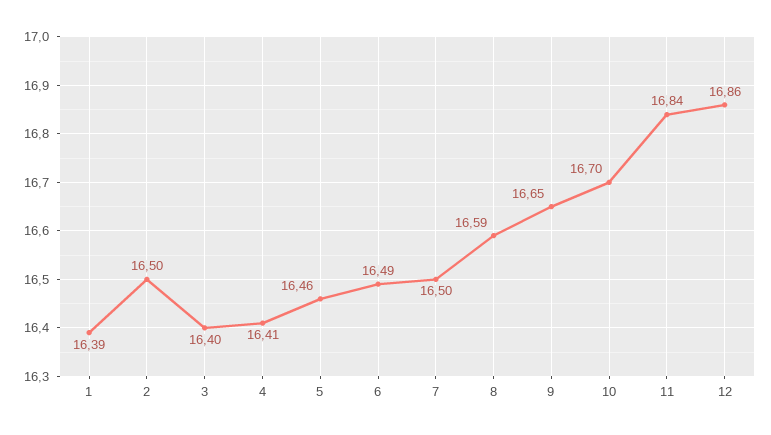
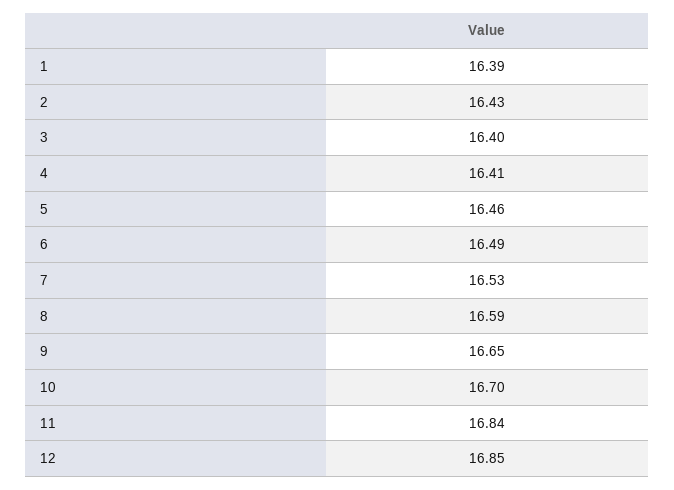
  {
    "1": 16.39,
-   "2": 16.5,
+   "2": 16.43,
    "3": 16.4,
    "4": 16.41,
    "5": 16.46,
    "6": 16.49,
-   "7": 16.5,
+   "7": 16.53,
    "8": 16.59,
    "9": 16.65,
    "10": 16.7,
    "11": 16.84,
-   "12": 16.86
+   "12": 16.85
  }

